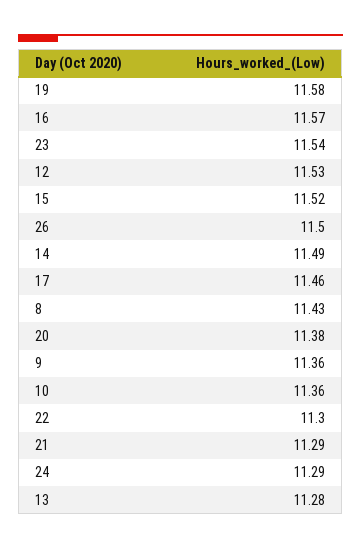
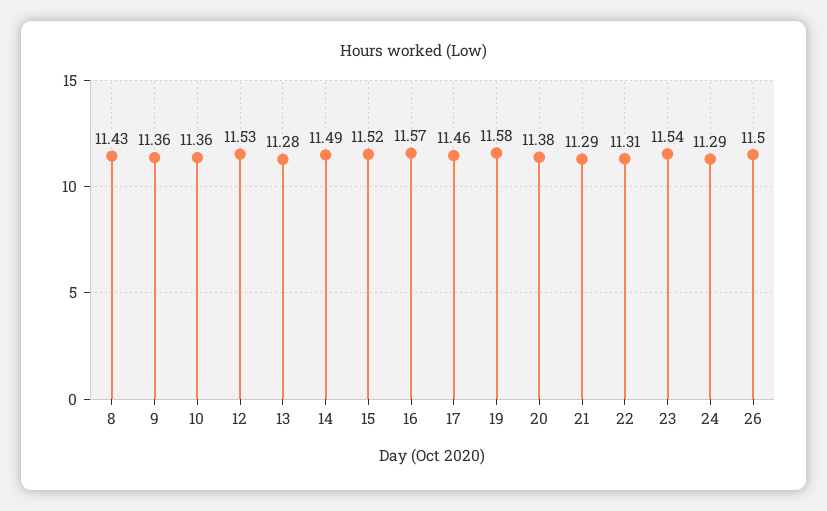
  {
    "19": 11.58,
    "16": 11.57,
    "23": 11.54,
    "12": 11.53,
    "15": 11.52,
    "26": 11.5,
    "14": 11.49,
    "17": 11.46,
    "8": 11.43,
    "20": 11.38,
    "9": 11.36,
    "10": 11.36,
-   "22": 11.3,
+   "22": 11.31,
    "21": 11.29,
    "24": 11.29,
    "13": 11.28
  }

